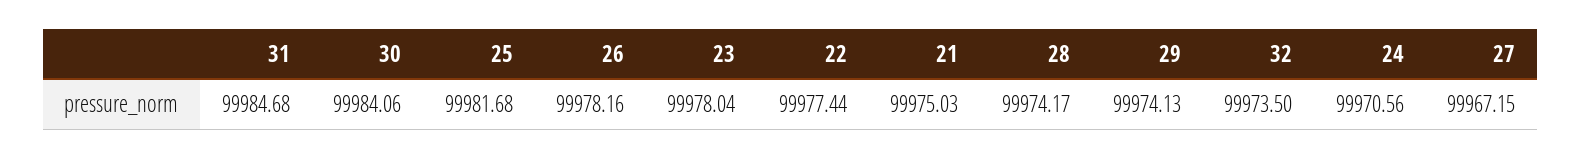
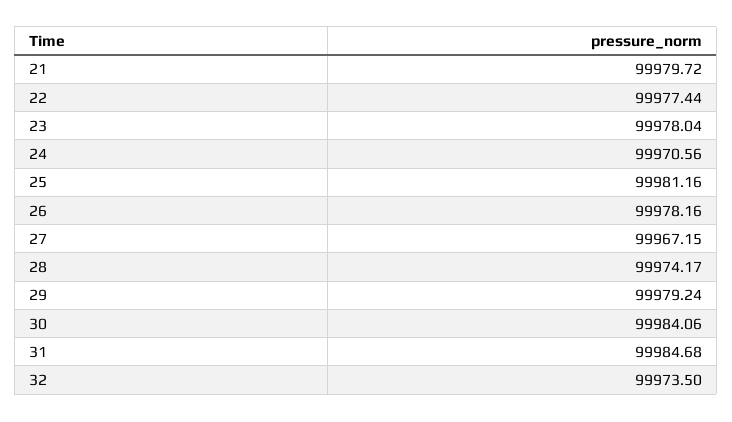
  {
    "31": 99984.68,
    "30": 99984.06,
-   "25": 99981.68,
+   "25": 99981.16,
    "26": 99978.16,
    "23": 99978.04,
    "22": 99977.44,
-   "21": 99975.03,
+   "21": 99979.72,
    "28": 99974.17,
-   "29": 99974.13,
+   "29": 99979.24,
    "32": 99973.5,
    "24": 99970.56,
    "27": 99967.15
  }

